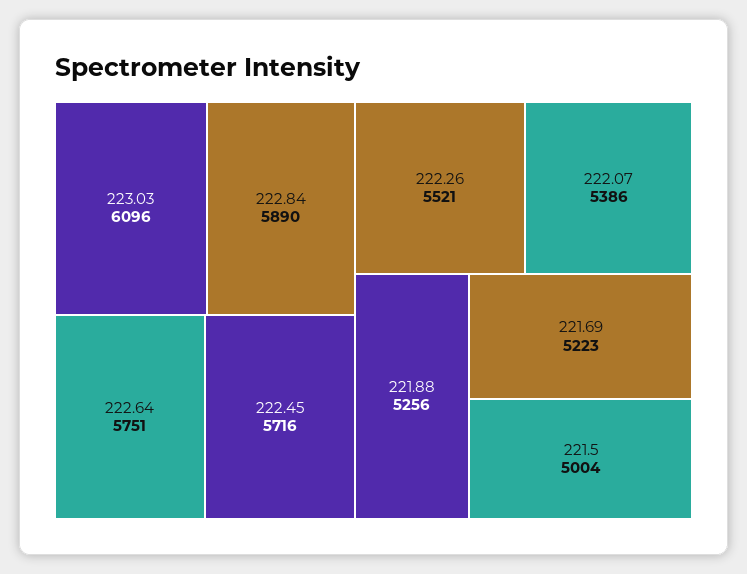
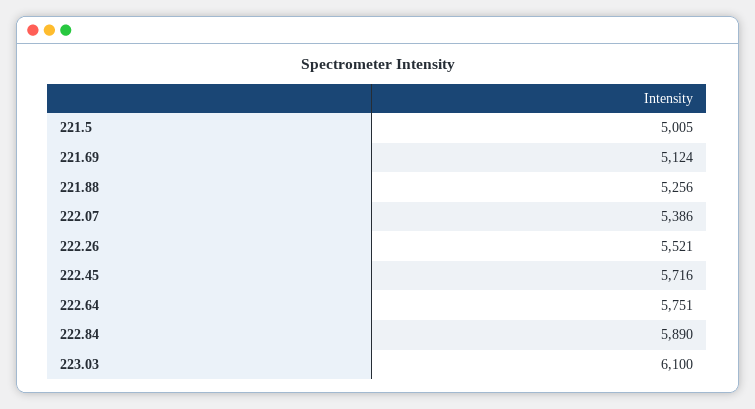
  {
-   "223.03": 6096,
+   "223.03": 6100,
    "222.84": 5890,
    "222.64": 5751,
    "222.45": 5716,
    "222.26": 5521,
    "222.07": 5386,
    "221.88": 5256,
-   "221.69": 5223,
+   "221.69": 5124,
-   "221.5": 5004
+   "221.5": 5005
  }

